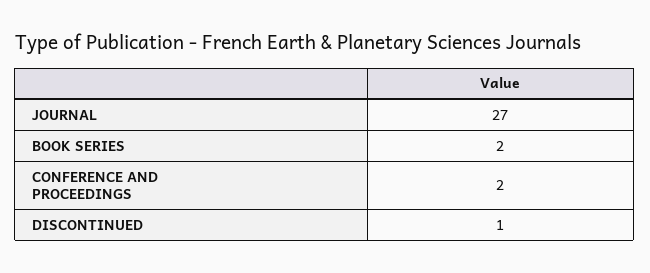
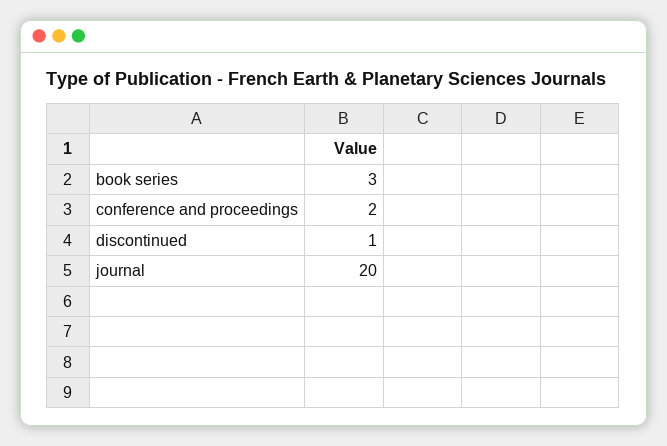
  {
-   "JOURNAL": 27,
+   "JOURNAL": 20,
-   "BOOK SERIES": 2,
+   "BOOK SERIES": 3,
    "CONFERENCE AND PROCEEDINGS": 2,
    "DISCONTINUED": 1
  }

